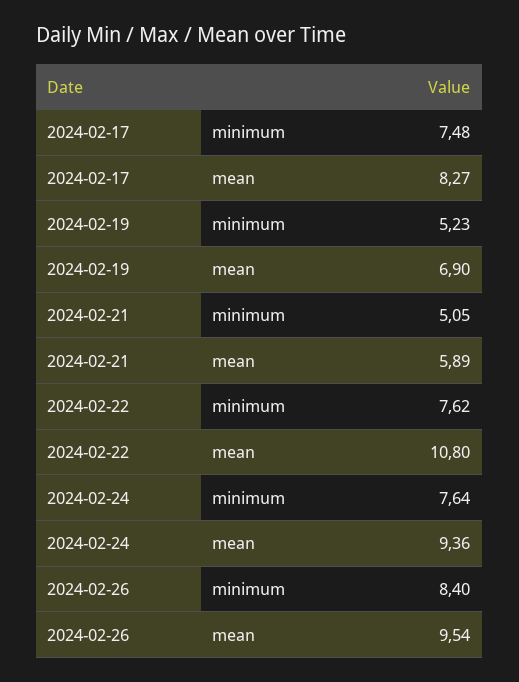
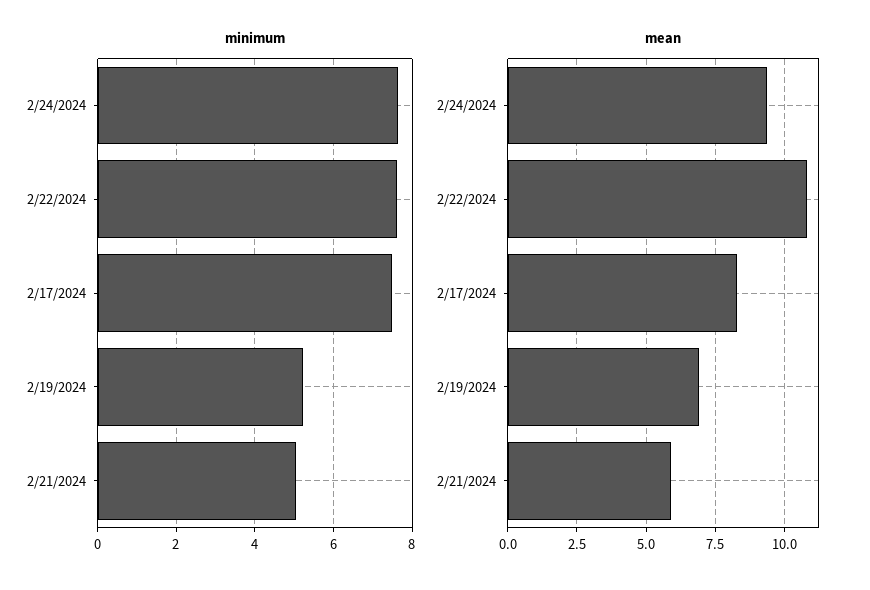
  {
    "minimum": {
      "2024-02-17": 7.48,
      "2024-02-19": 5.23,
      "2024-02-21": 5.05,
      "2024-02-22": 7.62,
-     "2024-02-24": 7.64,
+     "2024-02-24": 7.64
-     "2024-02-26": 8.4
    },
    "mean": {
      "2024-02-17": 8.27,
      "2024-02-19": 6.9,
      "2024-02-21": 5.89,
      "2024-02-22": 10.8,
-     "2024-02-24": 9.36,
+     "2024-02-24": 9.36
-     "2024-02-26": 9.54
    }
  }

